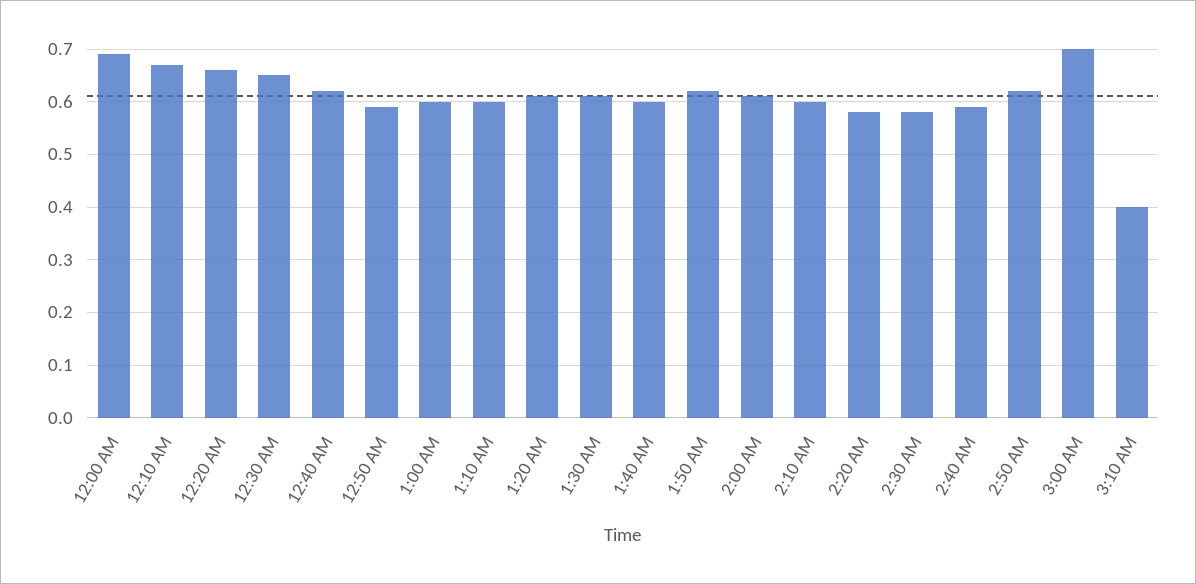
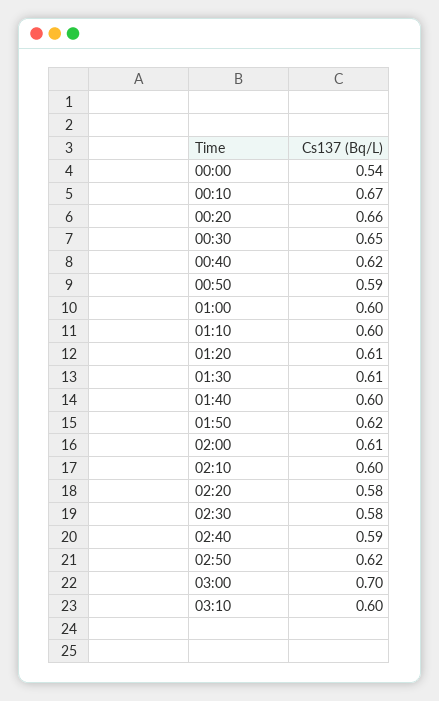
  {
-   "12:00 AM": 0.7,
+   "12:00 AM": 0.54,
    "12:10 AM": 0.67,
    "12:20 AM": 0.66,
    "12:30 AM": 0.65,
    "12:40 AM": 0.62,
    "12:50 AM": 0.59,
    "1:00 AM": 0.6,
    "1:10 AM": 0.6,
    "1:20 AM": 0.61,
    "1:30 AM": 0.61,
    "1:40 AM": 0.6,
    "1:50 AM": 0.62,
    "2:00 AM": 0.61,
    "2:10 AM": 0.6,
    "2:20 AM": 0.58,
    "2:30 AM": 0.58,
    "2:40 AM": 0.59,
    "2:50 AM": 0.62,
    "3:00 AM": 0.7,
-   "3:10 AM": 0.4
+   "3:10 AM": 0.6
  }

